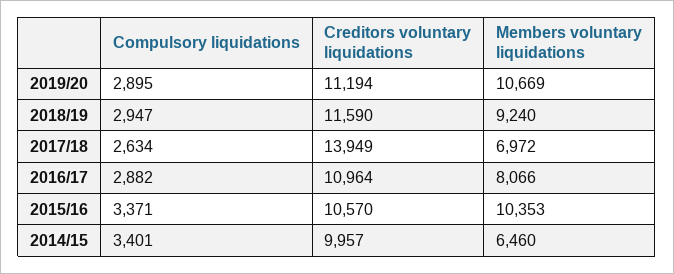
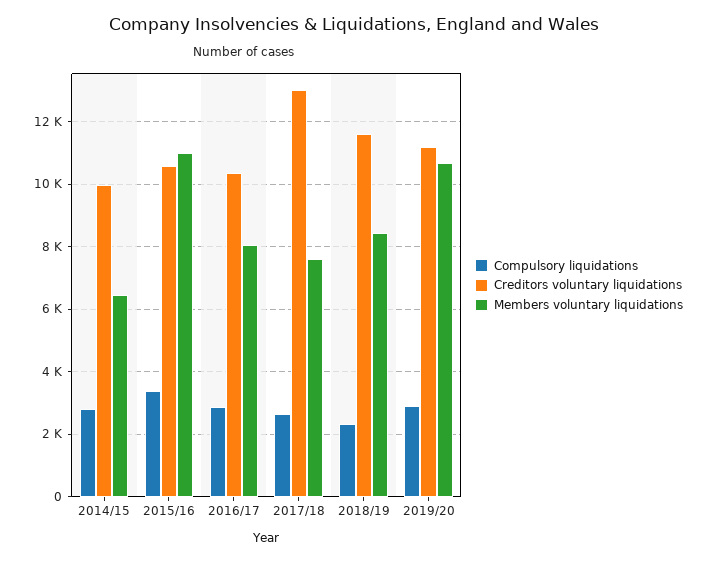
  {
    "Compulsory liquidations": {
      "2019/20": 2895,
-     "2018/19": 2947,
+     "2018/19": 2400,
      "2017/18": 2634,
      "2016/17": 2882,
      "2015/16": 3371,
-     "2014/15": 3401
+     "2014/15": 2800
    },
    "Creditors voluntary liquidations": {
      "2019/20": 11194,
      "2018/19": 11590,
-     "2017/18": 13949,
+     "2017/18": 13000,
-     "2016/17": 10964,
+     "2016/17": 10400,
      "2015/16": 10570,
      "2014/15": 9957
    },
    "Members voluntary liquidations": {
      "2019/20": 10669,
-     "2018/19": 9240,
+     "2018/19": 8400,
-     "2017/18": 6972,
+     "2017/18": 7600,
      "2016/17": 8066,
-     "2015/16": 10353,
+     "2015/16": 11000,
      "2014/15": 6460
    }
  }

